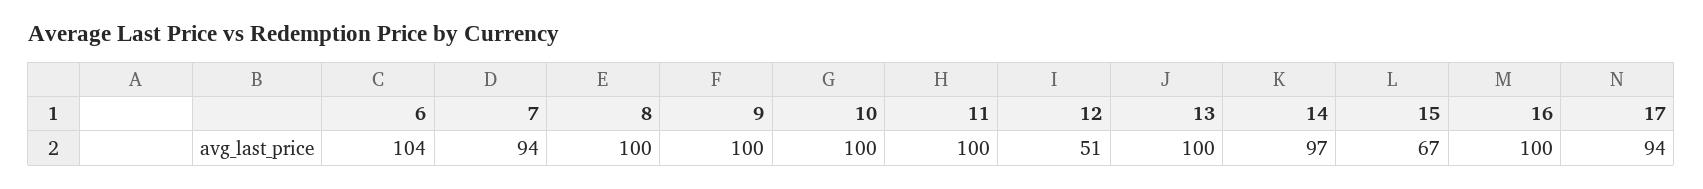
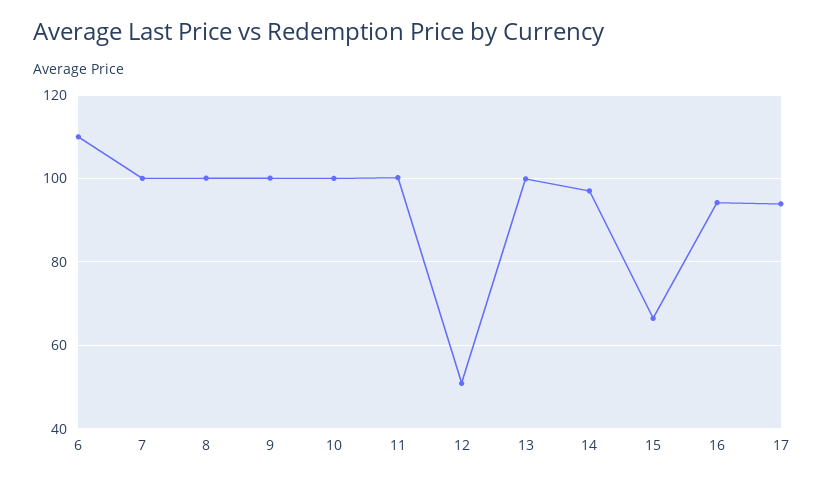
  {
-   "6": 104,
+   "6": 110,
-   "7": 94,
+   "7": 100,
    "8": 100,
    "9": 100,
    "10": 100,
    "11": 100,
    "12": 51,
    "13": 100,
    "14": 97,
    "15": 67,
-   "16": 100,
+   "16": 94,
    "17": 94
  }

